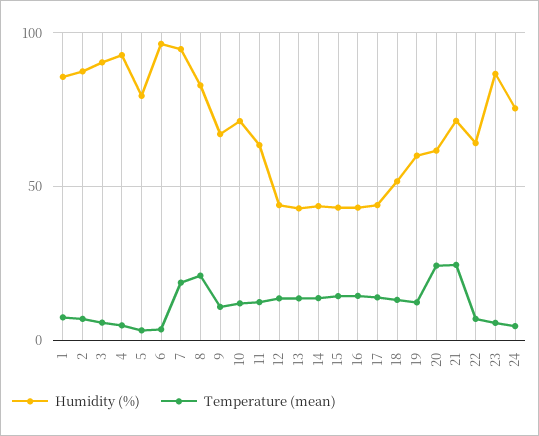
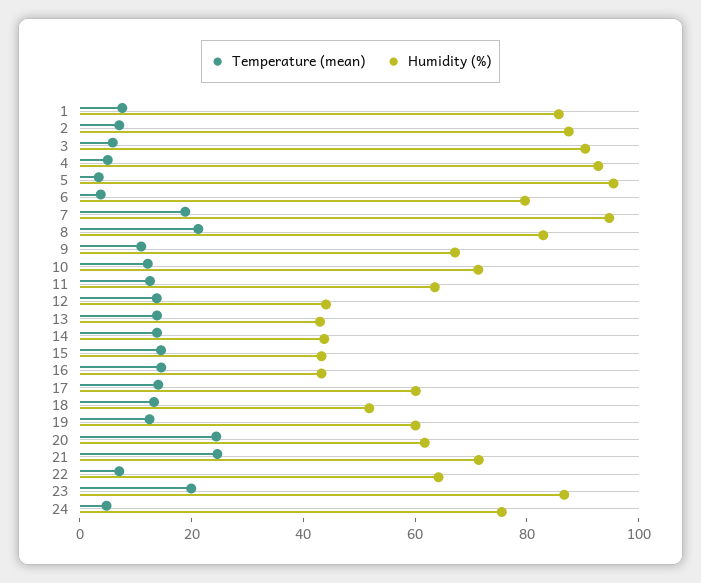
  {
    "Humidity (%)": {
      "1": 85,
      "2": 85,
      "3": 90,
      "4": 95,
-     "5": 80,
+     "5": 95,
-     "6": 95,
+     "6": 80,
      "7": 95,
      "8": 85,
      "9": 65,
      "10": 70,
      "11": 65,
      "12": 45,
      "13": 45,
      "14": 45,
      "15": 45,
      "16": 45,
-     "17": 45,
+     "17": 60,
      "18": 50,
      "19": 60,
      "20": 60,
      "21": 70,
      "22": 65,
      "23": 85,
      "24": 75
    },
    "Temperature (mean)": {
      "1": 10,
      "2": 5,
      "3": 5,
      "4": 5,
      "5": 5,
      "6": 5,
      "7": 20,
      "8": 20,
      "9": 10,
      "10": 10,
      "11": 15,
      "12": 15,
      "13": 15,
      "14": 15,
      "15": 15,
      "16": 15,
      "17": 15,
      "18": 15,
      "19": 10,
      "20": 25,
      "21": 25,
      "22": 5,
-     "23": 5,
+     "23": 20,
      "24": 5
    }
  }

